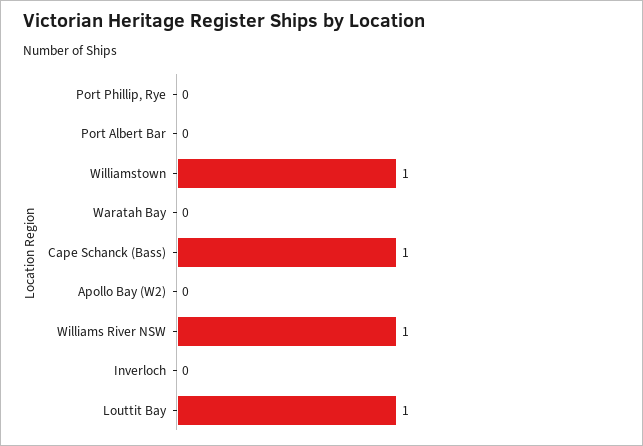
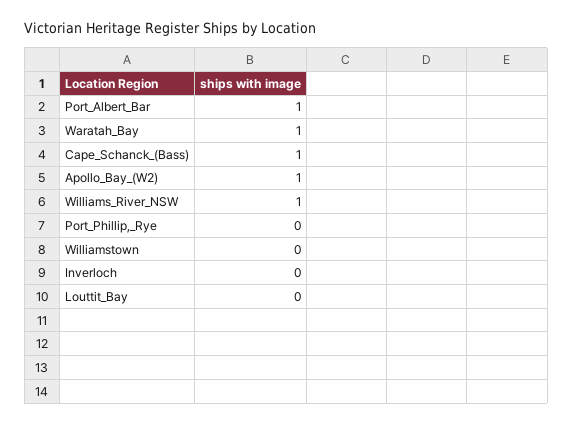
  {
    "Port Phillip, Rye": 0,
-   "Port Albert Bar": 0,
+   "Port Albert Bar": 1,
-   "Williamstown": 1,
+   "Williamstown": 0,
-   "Waratah Bay": 0,
+   "Waratah Bay": 1,
    "Cape Schanck (Bass)": 1,
-   "Apollo Bay (W2)": 0,
+   "Apollo Bay (W2)": 1,
    "Williams River NSW": 1,
    "Inverloch": 0,
-   "Louttit Bay": 1
+   "Louttit Bay": 0
  }

